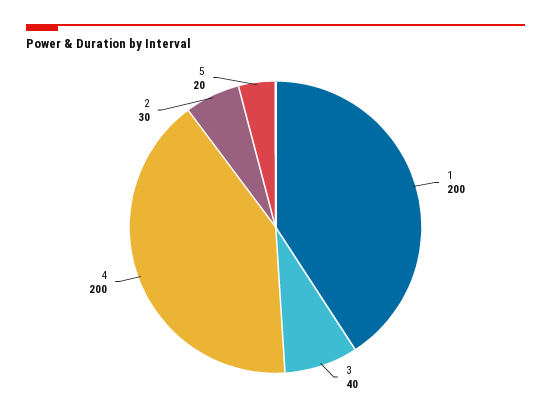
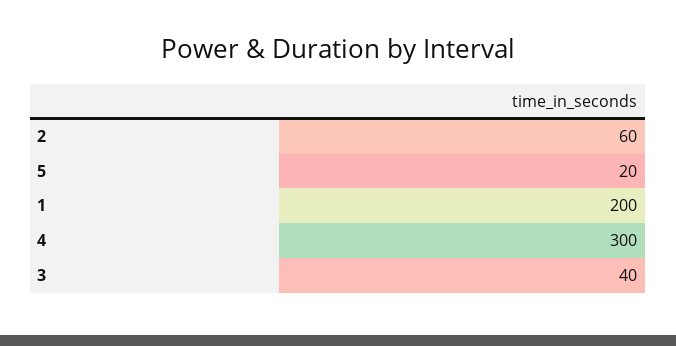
  {
    "1": 200,
    "3": 40,
-   "4": 200,
+   "4": 300,
-   "2": 30,
+   "2": 60,
    "5": 20
  }

